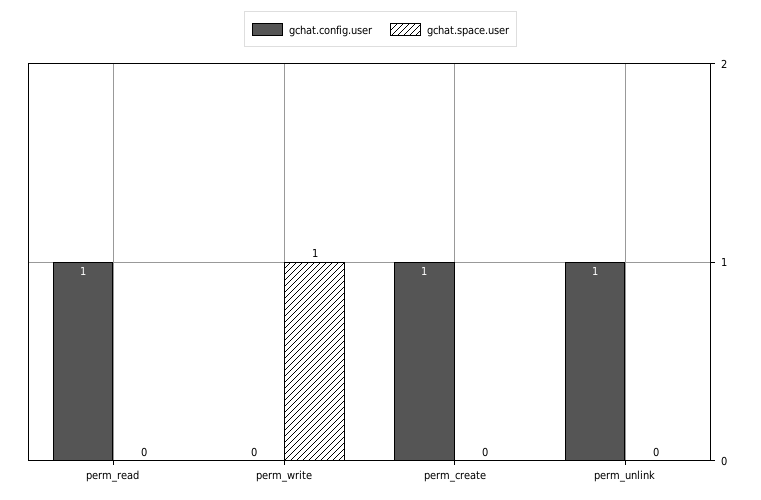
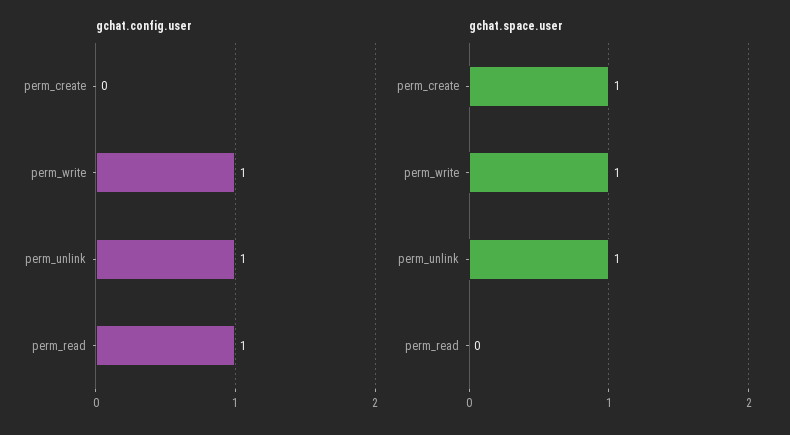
  {
    "gchat.config.user": {
      "perm_read": 1,
-     "perm_write": 0,
+     "perm_write": 1,
-     "perm_create": 1,
+     "perm_create": 0,
      "perm_unlink": 1
    },
    "gchat.space.user": {
      "perm_read": 0,
      "perm_write": 1,
-     "perm_create": 0,
+     "perm_create": 1,
-     "perm_unlink": 0
+     "perm_unlink": 1
    }
  }

